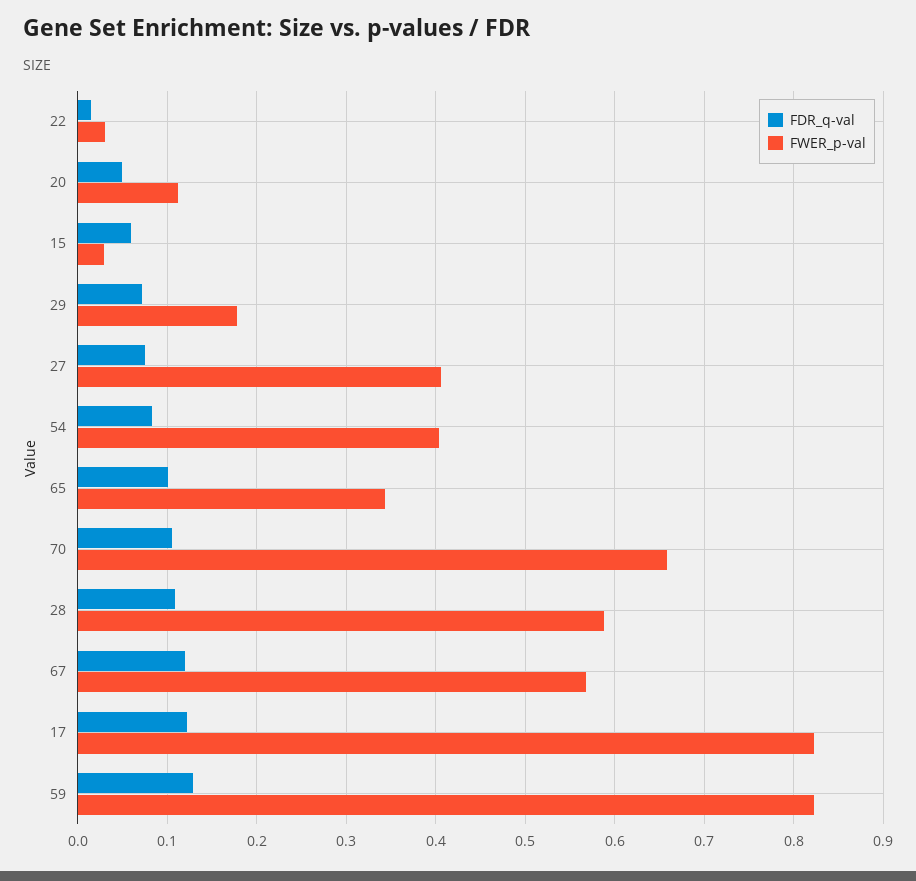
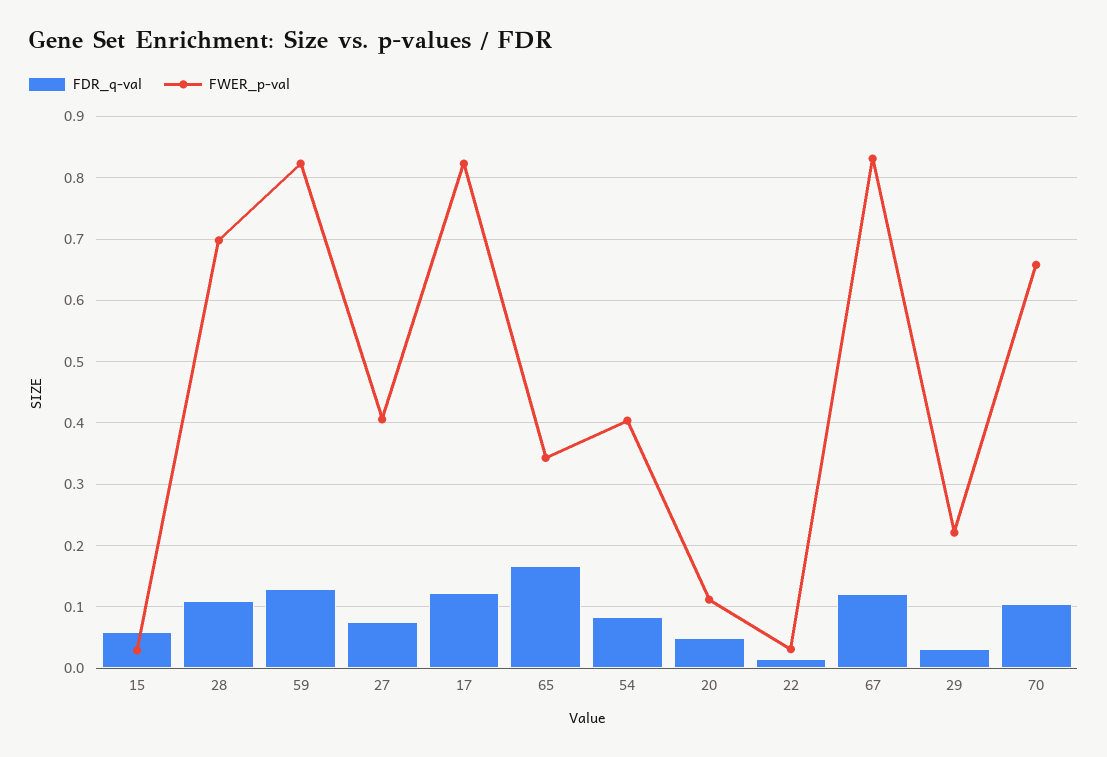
  {
    "FDR_q-val": {
      "22": 0.02,
      "20": 0.05,
      "15": 0.06,
-     "29": 0.07,
+     "29": 0.03,
      "27": 0.08,
      "54": 0.08,
-     "65": 0.1,
+     "65": 0.17,
      "70": 0.11,
      "28": 0.11,
      "67": 0.12,
      "17": 0.12,
      "59": 0.13
    },
    "FWER_p-val": {
      "22": 0.03,
      "20": 0.11,
      "15": 0.03,
-     "29": 0.18,
+     "29": 0.22,
      "27": 0.41,
      "54": 0.4,
      "65": 0.34,
      "70": 0.66,
-     "28": 0.59,
+     "28": 0.7,
-     "67": 0.57,
+     "67": 0.83,
      "17": 0.82,
      "59": 0.82
    }
  }

